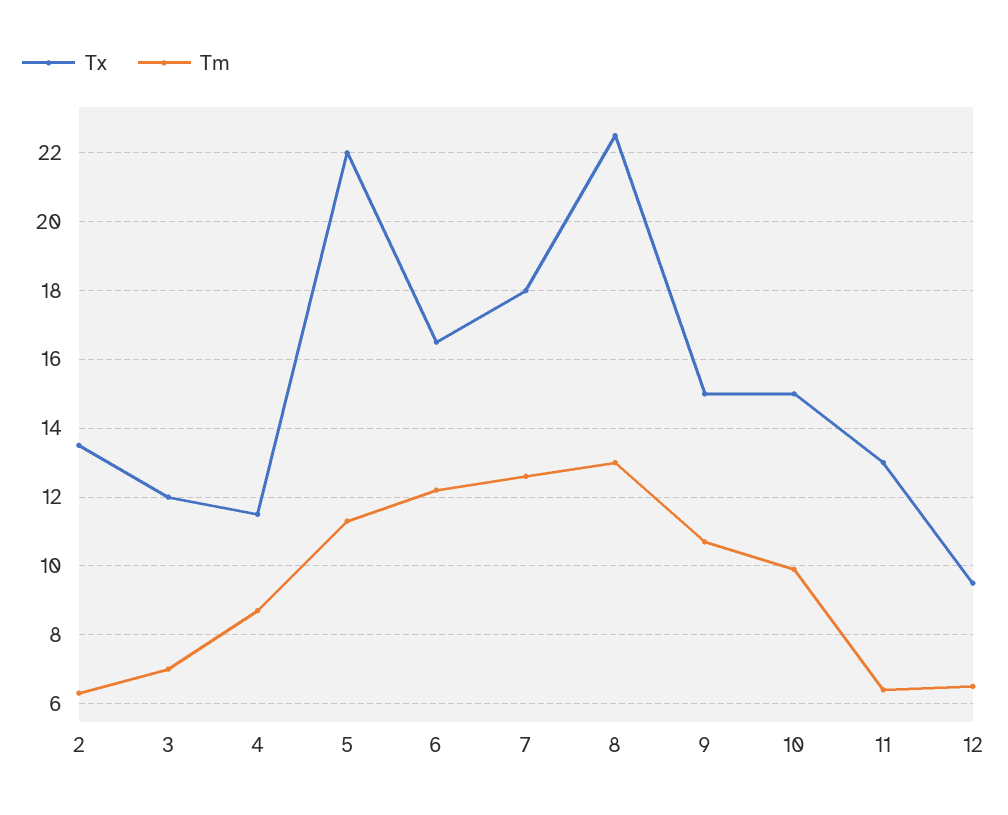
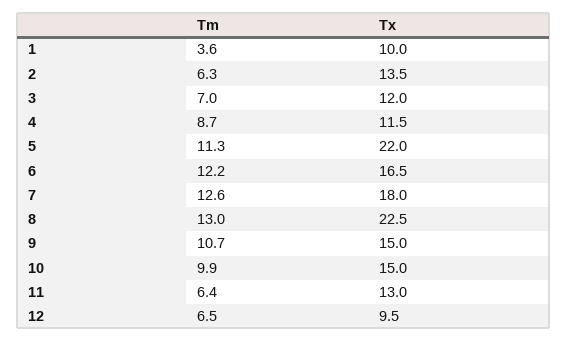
  {
    "Tx": {
      "2": 13.5,
      "3": 12,
      "4": 11.5,
      "5": 22,
      "6": 16.5,
      "7": 18,
      "8": 22.5,
      "9": 15,
      "10": 15,
      "11": 13,
-     "12": 9.5
+     "12": 9.5,
+     "1": 10
    },
    "Tm": {
      "2": 6.3,
      "3": 7,
      "4": 8.7,
      "5": 11.3,
      "6": 12.2,
      "7": 12.6,
      "8": 13,
      "9": 10.7,
      "10": 9.9,
      "11": 6.4,
-     "12": 6.5
+     "12": 6.5,
+     "1": 3.6
    }
  }

